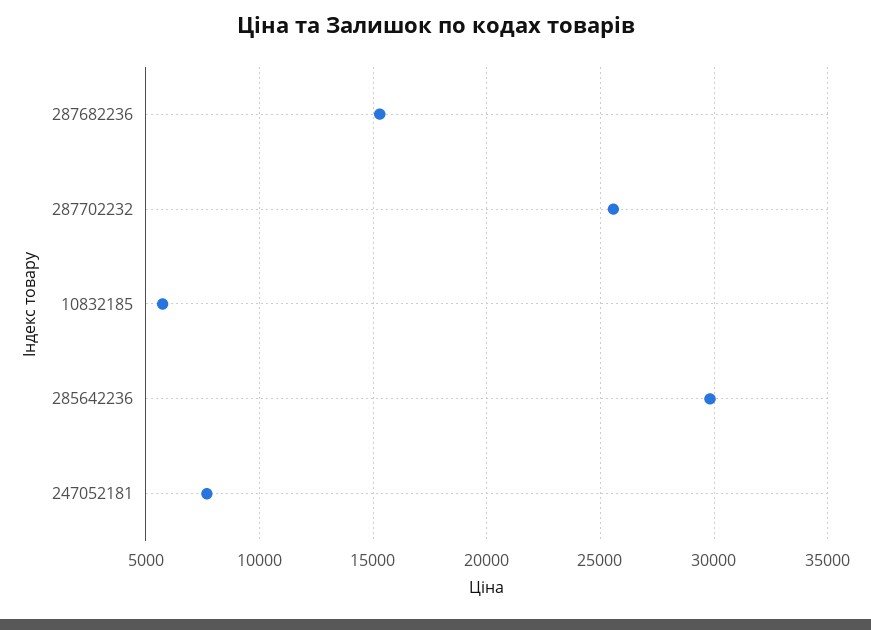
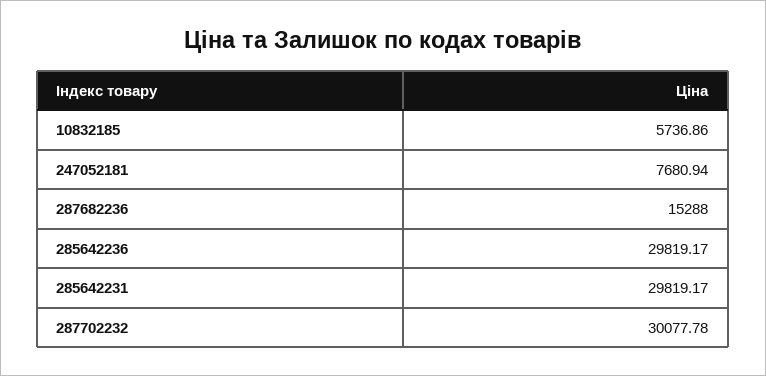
  {
    "287682236": 15288,
-   "287702232": 25500,
+   "287702232": 30077.78,
    "10832185": 5736.86,
    "285642236": 29819.17,
-   "247052181": 7680.94
+   "247052181": 7680.94,
+   "285642231": 29819.17
  }

